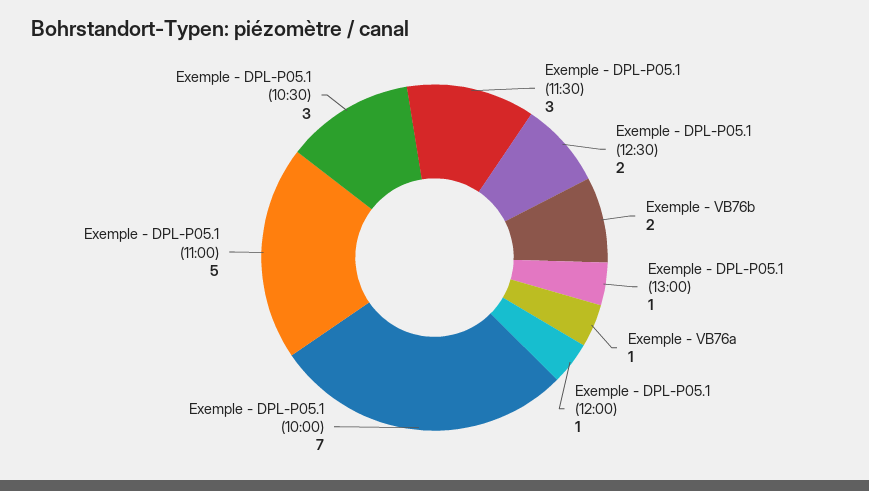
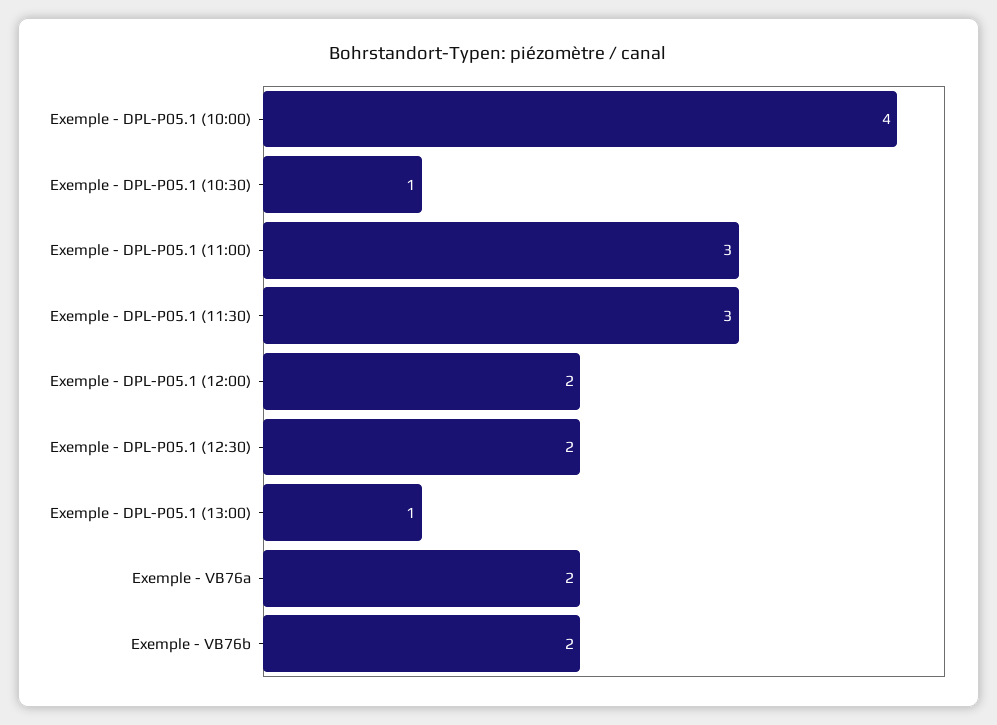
  {
    "Exemple - DPL-P05.1 (11:30)": 3,
    "Exemple - DPL-P05.1 (12:30)": 2,
    "Exemple - VB76b": 2,
    "Exemple - DPL-P05.1 (13:00)": 1,
-   "Exemple - VB76a": 1,
+   "Exemple - VB76a": 2,
-   "Exemple - DPL-P05.1 (12:00)": 1,
+   "Exemple - DPL-P05.1 (12:00)": 2,
-   "Exemple - DPL-P05.1 (10:00)": 7,
+   "Exemple - DPL-P05.1 (10:00)": 4,
-   "Exemple - DPL-P05.1 (11:00)": 5,
+   "Exemple - DPL-P05.1 (11:00)": 3,
-   "Exemple - DPL-P05.1 (10:30)": 3
+   "Exemple - DPL-P05.1 (10:30)": 1
  }

